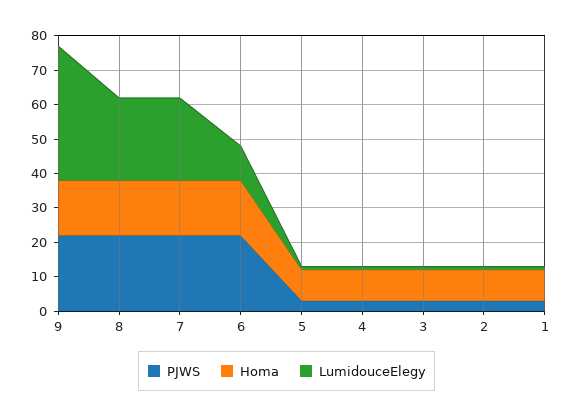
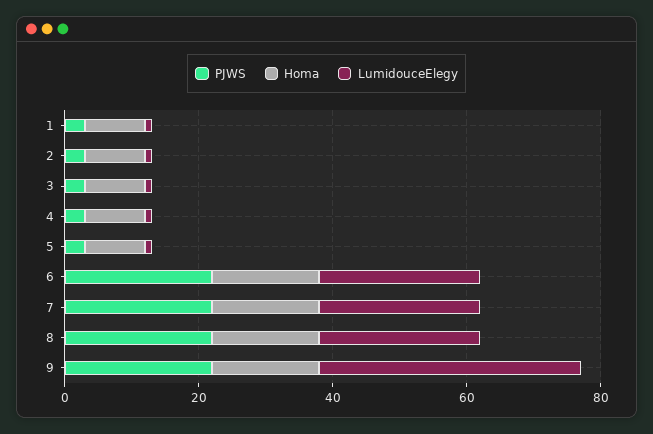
  {
    "PJWS": {
      "9": 20,
      "8": 20,
      "7": 20,
      "6": 20,
      "5": 5,
      "4": 5,
      "3": 5,
      "2": 5,
      "1": 5
    },
    "Homa": {
      "9": 15,
      "8": 15,
      "7": 15,
      "6": 15,
      "5": 10,
      "4": 10,
      "3": 10,
      "2": 10,
      "1": 10
    },
    "LumidouceElegy": {
      "9": 40,
      "8": 25,
      "7": 25,
-     "6": 10,
+     "6": 25,
      "5": 0,
      "4": 0,
      "3": 0,
      "2": 0,
      "1": 0
    }
  }

